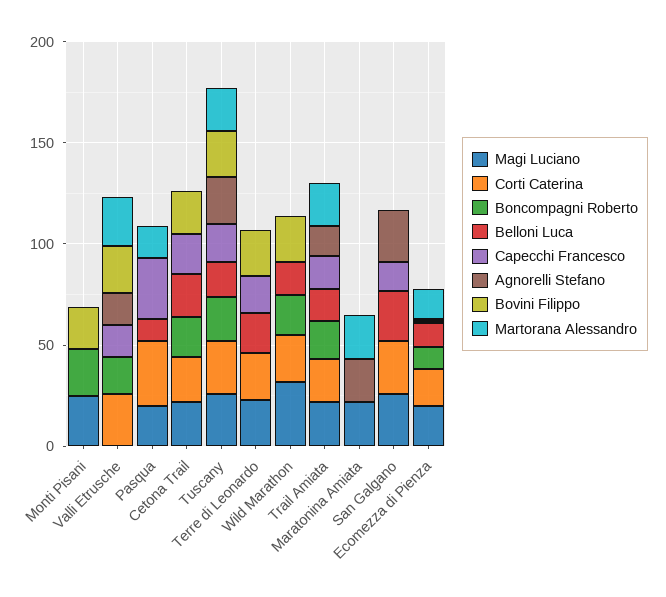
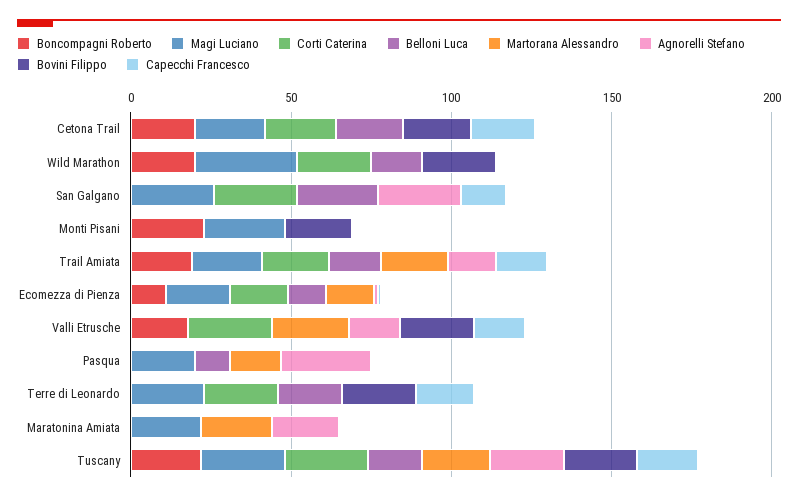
  {
    "Magi Luciano": {
      "Monti Pisani": 30,
      "Valli Etrusche": 0,
      "Pasqua": 20,
      "Cetona Trail": 20,
      "Tuscany": 30,
      "Terre di Leonardo": 20,
      "Wild Marathon": 30,
      "Trail Amiata": 20,
      "Maratonina Amiata": 20,
      "San Galgano": 30,
      "Ecomezza di Pienza": 20
    },
    "Corti Caterina": {
      "Monti Pisani": 0,
      "Valli Etrusche": 30,
-     "Pasqua": 30,
+     "Pasqua": 0,
      "Cetona Trail": 20,
      "Tuscany": 30,
      "Terre di Leonardo": 20,
      "Wild Marathon": 20,
      "Trail Amiata": 20,
      "Maratonina Amiata": 0,
      "San Galgano": 30,
      "Ecomezza di Pienza": 20
    },
    "Boncompagni Roberto": {
      "Monti Pisani": 20,
      "Valli Etrusche": 20,
      "Pasqua": 0,
      "Cetona Trail": 20,
      "Tuscany": 20,
      "Terre di Leonardo": 0,
      "Wild Marathon": 20,
      "Trail Amiata": 20,
      "Maratonina Amiata": 0,
      "San Galgano": 0,
      "Ecomezza di Pienza": 10
    },
    "Belloni Luca": {
      "Monti Pisani": 0,
      "Valli Etrusche": 0,
      "Pasqua": 10,
      "Cetona Trail": 20,
      "Tuscany": 20,
      "Terre di Leonardo": 20,
      "Wild Marathon": 20,
      "Trail Amiata": 20,
      "Maratonina Amiata": 0,
      "San Galgano": 30,
      "Ecomezza di Pienza": 10
    },
    "Capecchi Francesco": {
      "Monti Pisani": 0,
      "Valli Etrusche": 20,
-     "Pasqua": 30,
+     "Pasqua": 0,
      "Cetona Trail": 20,
      "Tuscany": 20,
      "Terre di Leonardo": 20,
      "Wild Marathon": 0,
      "Trail Amiata": 20,
      "Maratonina Amiata": 0,
      "San Galgano": 10,
      "Ecomezza di Pienza": 0
    },
    "Agnorelli Stefano": {
      "Monti Pisani": 0,
      "Valli Etrusche": 20,
-     "Pasqua": 0,
+     "Pasqua": 30,
      "Cetona Trail": 0,
      "Tuscany": 20,
      "Terre di Leonardo": 0,
      "Wild Marathon": 0,
      "Trail Amiata": 20,
      "Maratonina Amiata": 20,
      "San Galgano": 30,
      "Ecomezza di Pienza": 0
    },
    "Bovini Filippo": {
      "Monti Pisani": 20,
      "Valli Etrusche": 20,
      "Pasqua": 0,
      "Cetona Trail": 20,
      "Tuscany": 20,
      "Terre di Leonardo": 20,
      "Wild Marathon": 20,
      "Trail Amiata": 0,
      "Maratonina Amiata": 0,
      "San Galgano": 0,
      "Ecomezza di Pienza": 0
    },
    "Martorana Alessandro": {
      "Monti Pisani": 0,
      "Valli Etrusche": 20,
      "Pasqua": 20,
      "Cetona Trail": 0,
      "Tuscany": 20,
      "Terre di Leonardo": 0,
      "Wild Marathon": 0,
      "Trail Amiata": 20,
      "Maratonina Amiata": 20,
      "San Galgano": 0,
      "Ecomezza di Pienza": 20
    }
  }

